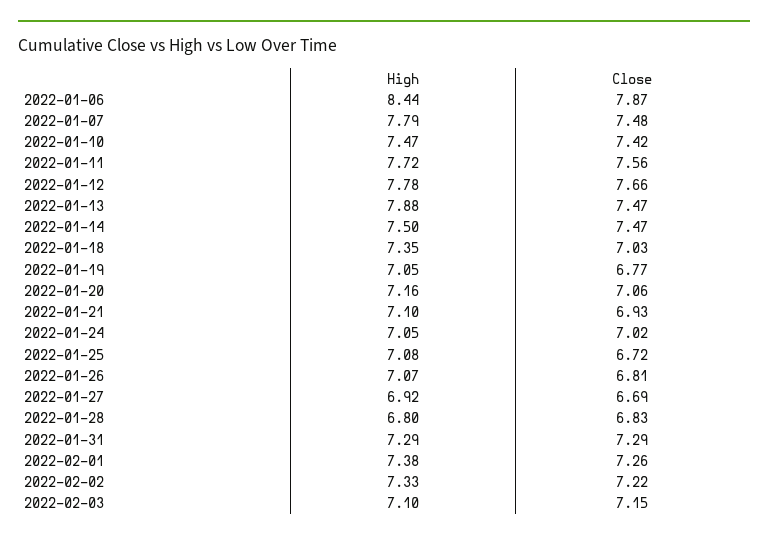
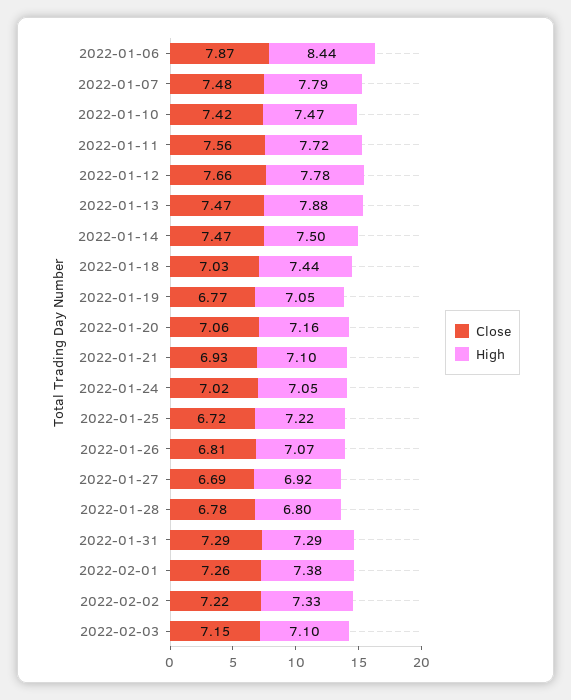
  {
    "High": {
      "2022-01-06": 8.44,
      "2022-01-07": 7.79,
      "2022-01-10": 7.47,
      "2022-01-11": 7.72,
      "2022-01-12": 7.78,
      "2022-01-13": 7.88,
      "2022-01-14": 7.5,
-     "2022-01-18": 7.35,
+     "2022-01-18": 7.44,
      "2022-01-19": 7.05,
      "2022-01-20": 7.16,
      "2022-01-21": 7.1,
      "2022-01-24": 7.05,
-     "2022-01-25": 7.08,
+     "2022-01-25": 7.22,
      "2022-01-26": 7.07,
      "2022-01-27": 6.92,
      "2022-01-28": 6.8,
      "2022-01-31": 7.29,
      "2022-02-01": 7.38,
      "2022-02-02": 7.33,
      "2022-02-03": 7.1
    },
    "Close": {
      "2022-01-06": 7.87,
      "2022-01-07": 7.48,
      "2022-01-10": 7.42,
      "2022-01-11": 7.56,
      "2022-01-12": 7.66,
      "2022-01-13": 7.47,
      "2022-01-14": 7.47,
      "2022-01-18": 7.03,
      "2022-01-19": 6.77,
      "2022-01-20": 7.06,
      "2022-01-21": 6.93,
      "2022-01-24": 7.02,
      "2022-01-25": 6.72,
      "2022-01-26": 6.81,
      "2022-01-27": 6.69,
-     "2022-01-28": 6.83,
+     "2022-01-28": 6.78,
      "2022-01-31": 7.29,
      "2022-02-01": 7.26,
      "2022-02-02": 7.22,
      "2022-02-03": 7.15
    }
  }

